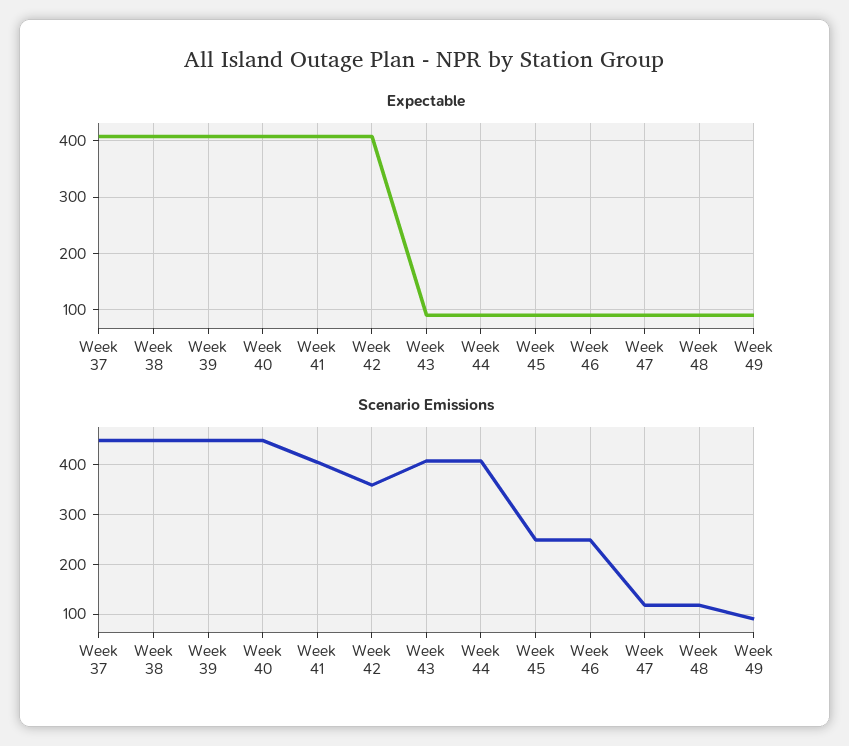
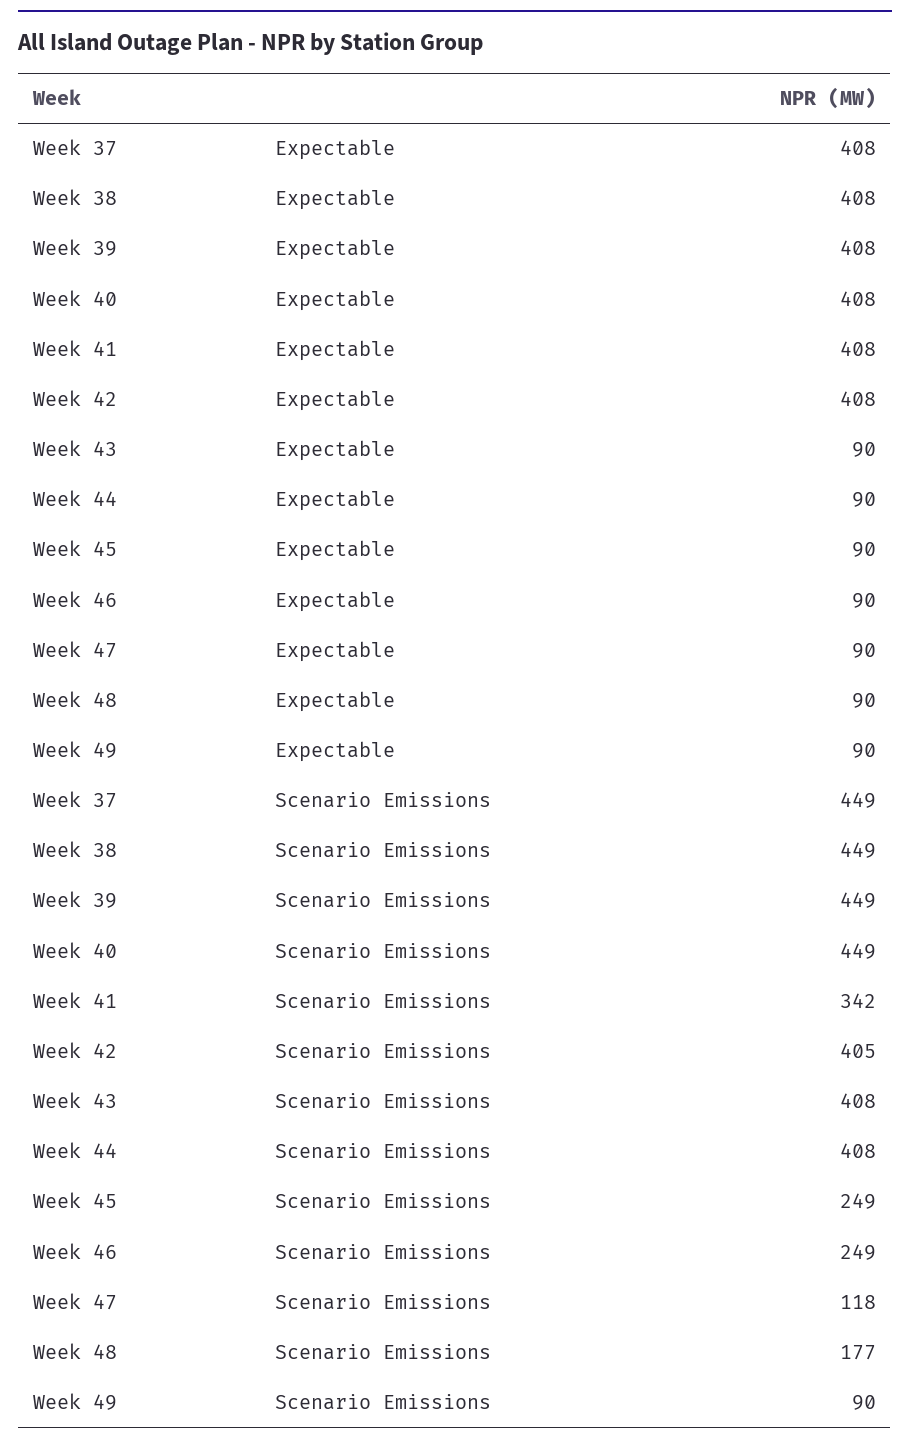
  {
    "Expectable": {
      "Week 37": 408,
      "Week 38": 408,
      "Week 39": 408,
      "Week 40": 408,
      "Week 41": 408,
      "Week 42": 408,
      "Week 43": 90,
      "Week 44": 90,
      "Week 45": 90,
      "Week 46": 90,
      "Week 47": 90,
      "Week 48": 90,
      "Week 49": 90
    },
    "Scenario Emissions": {
      "Week 37": 449,
      "Week 38": 449,
      "Week 39": 449,
      "Week 40": 449,
-     "Week 41": 400,
+     "Week 41": 342,
-     "Week 42": 360,
+     "Week 42": 405,
      "Week 43": 408,
      "Week 44": 408,
      "Week 45": 249,
      "Week 46": 249,
      "Week 47": 118,
-     "Week 48": 120,
+     "Week 48": 177,
      "Week 49": 90
    }
  }

